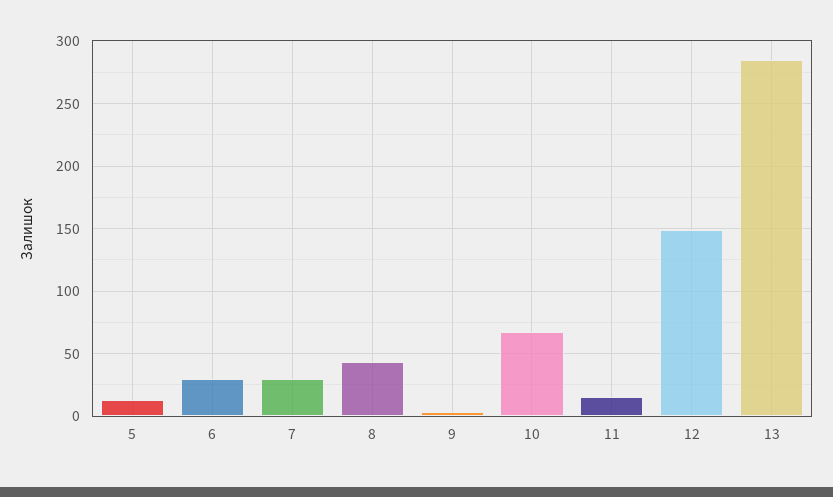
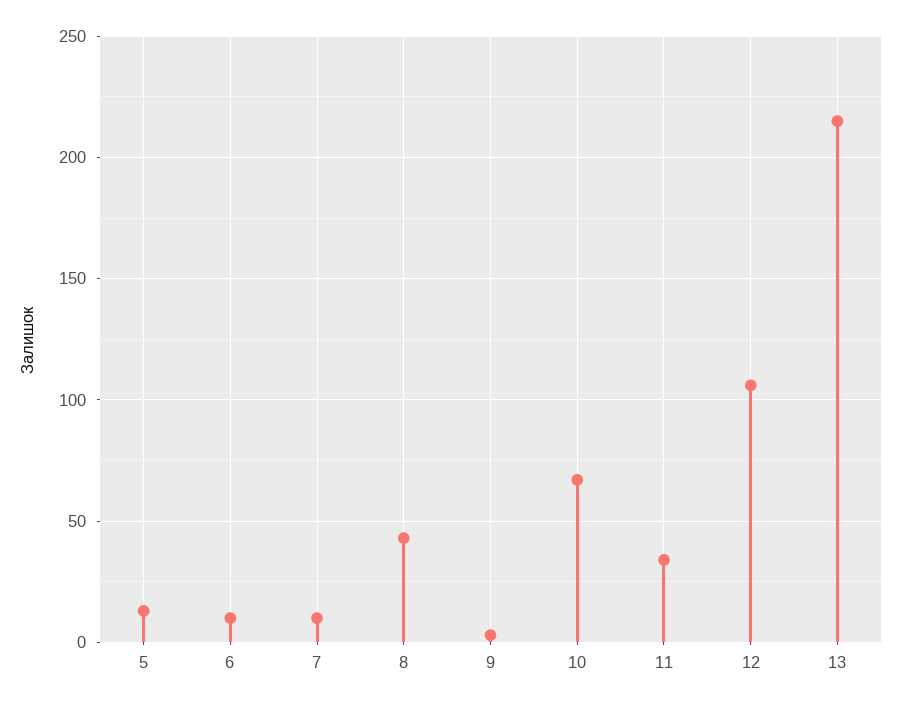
  {
    "5": 15,
-   "6": 30,
+   "6": 10,
-   "7": 30,
+   "7": 10,
    "8": 45,
    "9": 5,
    "10": 65,
-   "11": 15,
+   "11": 35,
-   "12": 150,
+   "12": 105,
-   "13": 285
+   "13": 215
  }

